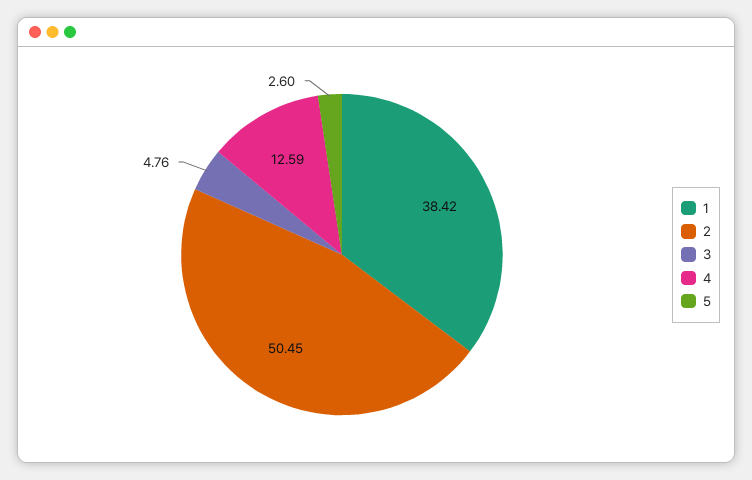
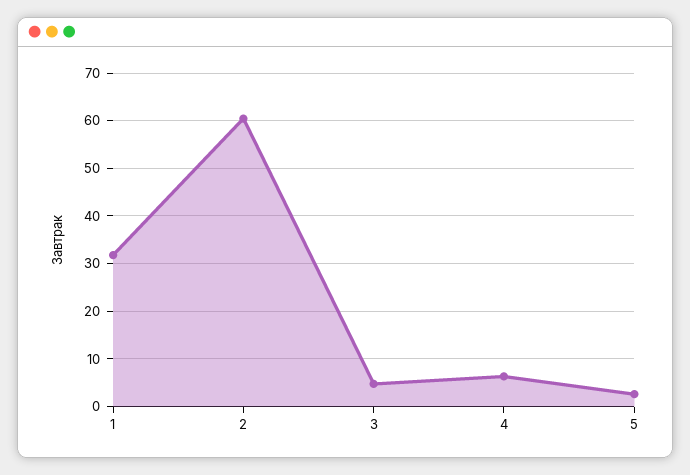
  {
-   "1": 38.42,
+   "1": 32,
-   "2": 50.45,
+   "2": 60,
    "3": 4.76,
-   "4": 12.59,
+   "4": 6,
    "5": 2.6
  }

